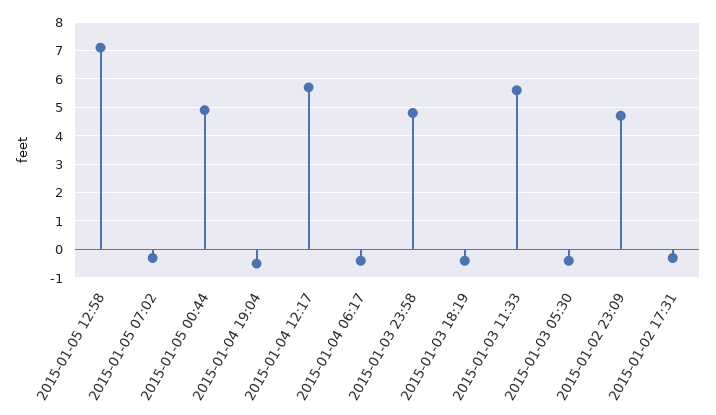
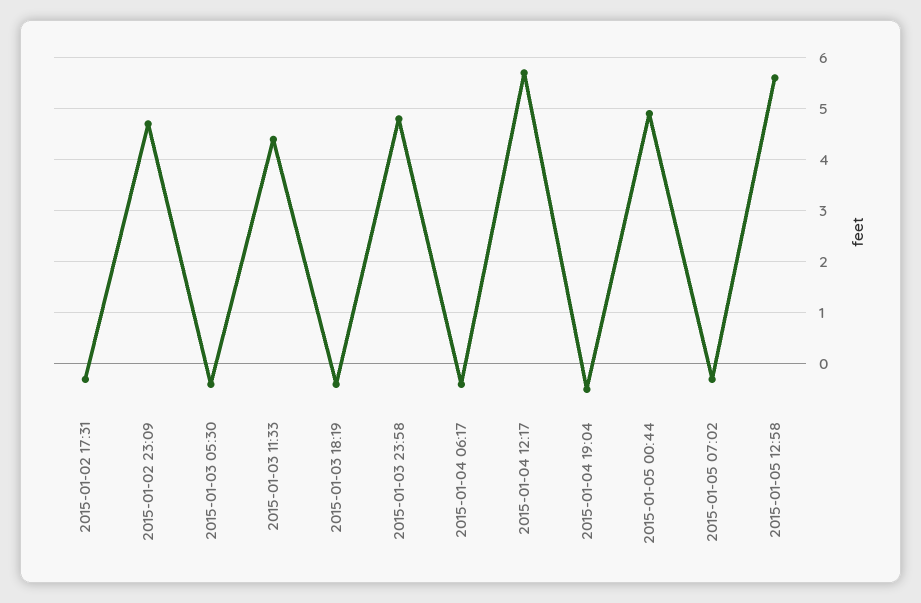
  {
-   "2015-01-05 12:58": 7,
+   "2015-01-05 12:58": 5.5,
    "2015-01-05 07:02": -0.5,
    "2015-01-05 00:44": 5,
    "2015-01-04 19:04": -0.5,
    "2015-01-04 12:17": 5.5,
    "2015-01-04 06:17": -0.5,
    "2015-01-03 23:58": 5,
    "2015-01-03 18:19": -0.5,
-   "2015-01-03 11:33": 5.5,
+   "2015-01-03 11:33": 4.5,
    "2015-01-03 05:30": -0.5,
    "2015-01-02 23:09": 4.5,
    "2015-01-02 17:31": -0.5
  }

